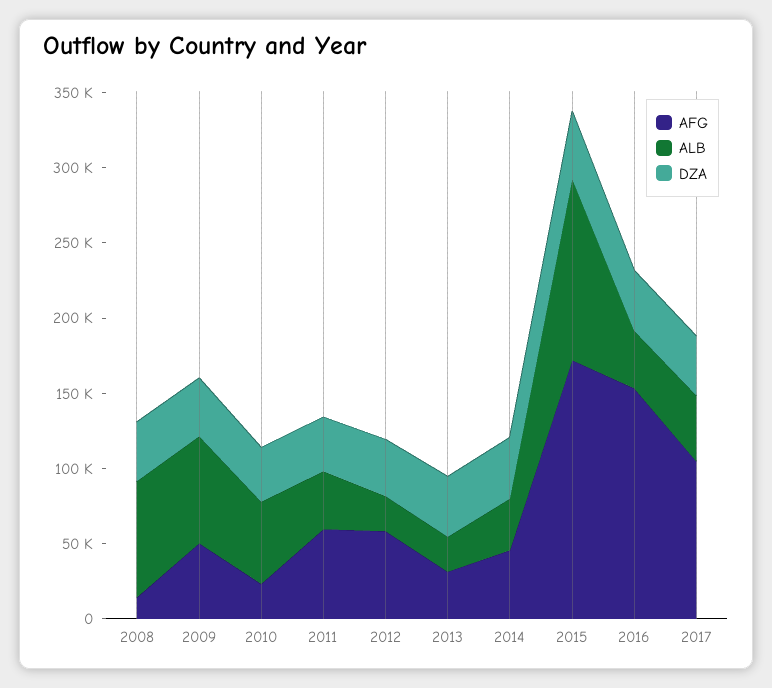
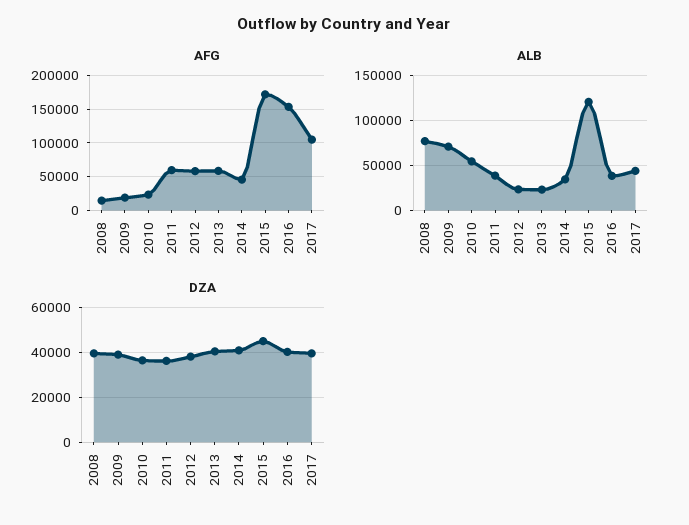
  {
    "AFG": {
      "2008": 10000,
-     "2009": 50000,
+     "2009": 20000,
      "2010": 20000,
      "2011": 60000,
      "2012": 60000,
-     "2013": 30000,
+     "2013": 60000,
      "2014": 50000,
      "2015": 170000,
      "2016": 150000,
      "2017": 100000
    },
    "ALB": {
      "2008": 80000,
      "2009": 70000,
      "2010": 50000,
      "2011": 40000,
      "2012": 20000,
      "2013": 20000,
      "2014": 30000,
      "2015": 120000,
      "2016": 40000,
      "2017": 40000
    },
    "DZA": {
      "2008": 40000,
      "2009": 40000,
      "2010": 35000,
      "2011": 35000,
      "2012": 40000,
      "2013": 40000,
      "2014": 40000,
      "2015": 45000,
      "2016": 40000,
      "2017": 40000
    }
  }

